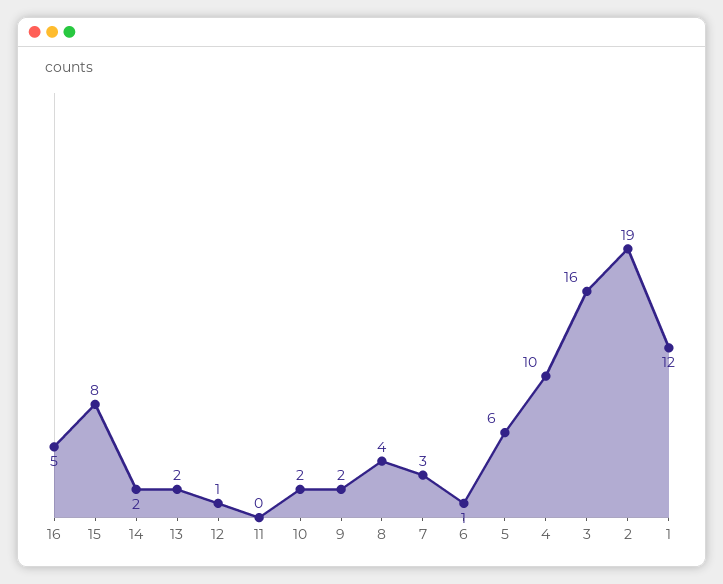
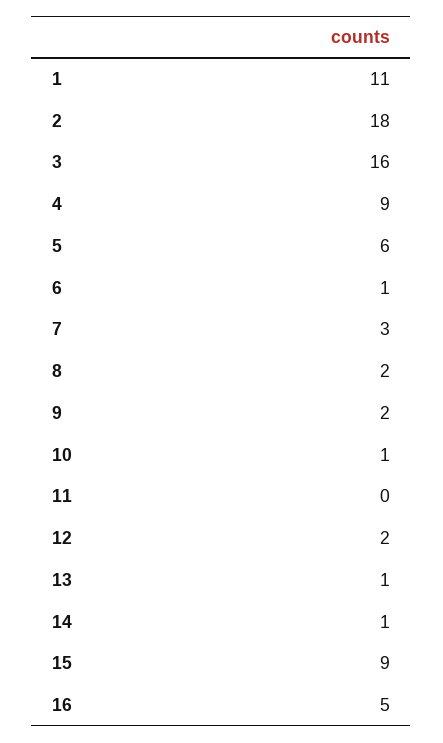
  {
    "16": 5,
-   "15": 8,
+   "15": 9,
-   "14": 2,
+   "14": 1,
-   "13": 2,
+   "13": 1,
-   "12": 1,
+   "12": 2,
    "11": 0,
-   "10": 2,
+   "10": 1,
    "9": 2,
-   "8": 4,
+   "8": 2,
    "7": 3,
    "6": 1,
    "5": 6,
-   "4": 10,
+   "4": 9,
    "3": 16,
-   "2": 19,
+   "2": 18,
-   "1": 12
+   "1": 11
  }

